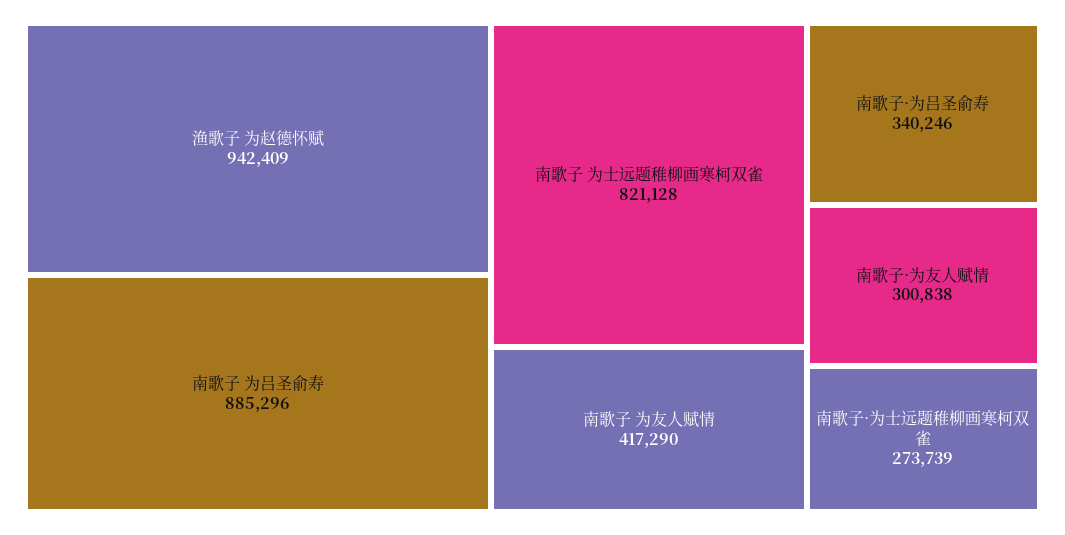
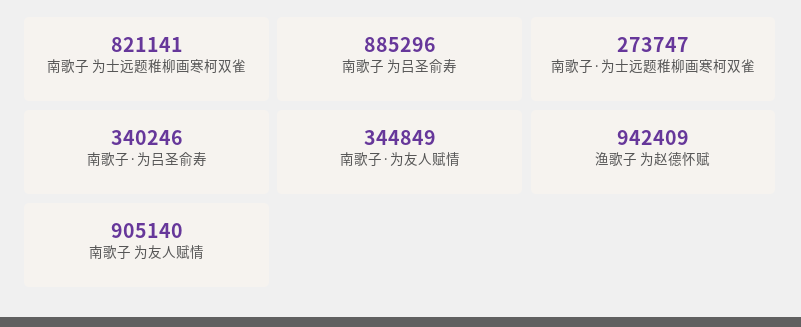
  {
    "渔歌子 为赵德怀赋": 942409,
    "南歌子 为吕圣俞寿": 885296,
-   "南歌子 为士远题稚柳画寒柯双雀": 821128,
+   "南歌子 为士远题稚柳画寒柯双雀": 821141,
-   "南歌子 为友人赋情": 417290,
+   "南歌子 为友人赋情": 905140,
    "南歌子·为吕圣俞寿": 340246,
-   "南歌子·为友人赋情": 300838,
+   "南歌子·为友人赋情": 344849,
-   "南歌子·为士远题稚柳画寒柯双雀": 273739
+   "南歌子·为士远题稚柳画寒柯双雀": 273747
  }

